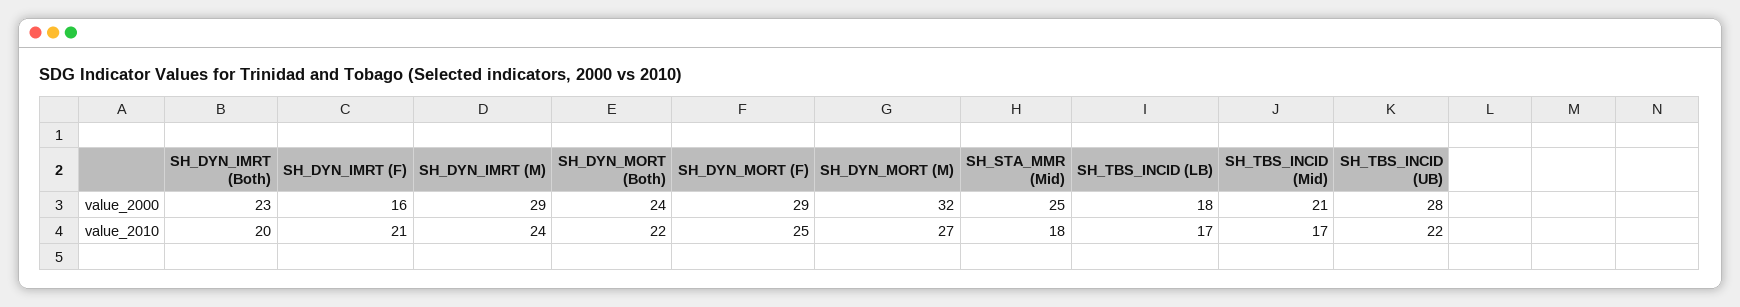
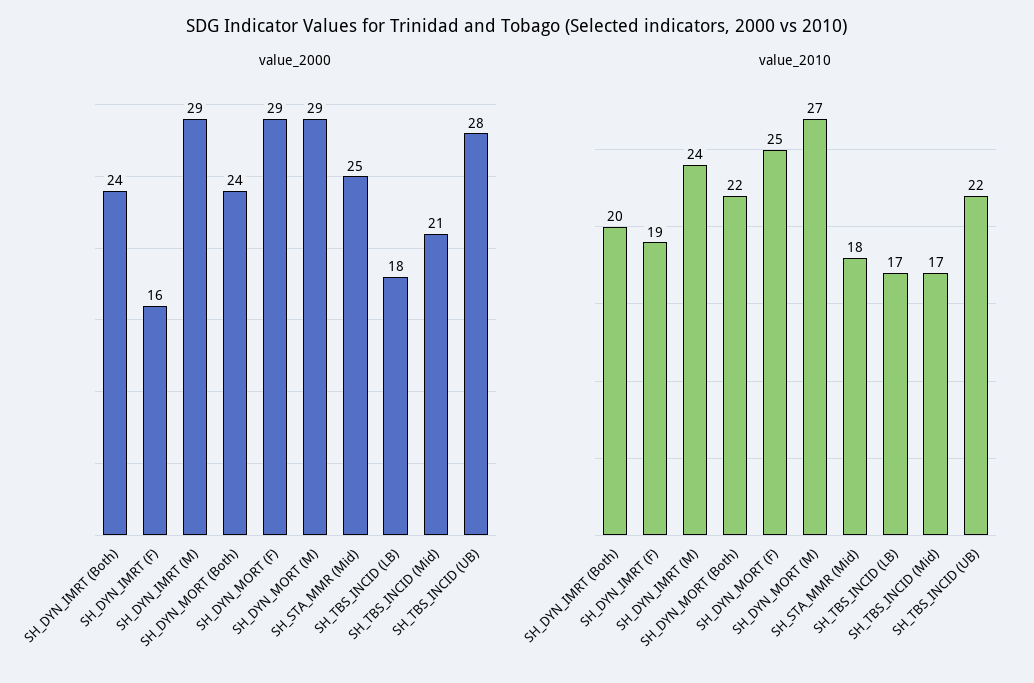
  {
    "value_2000": {
-     "SH_DYN_IMRT (Both)": 23,
+     "SH_DYN_IMRT (Both)": 24,
      "SH_DYN_IMRT (F)": 16,
      "SH_DYN_IMRT (M)": 29,
      "SH_DYN_MORT (Both)": 24,
      "SH_DYN_MORT (F)": 29,
-     "SH_DYN_MORT (M)": 32,
+     "SH_DYN_MORT (M)": 29,
      "SH_STA_MMR (Mid)": 25,
      "SH_TBS_INCID (LB)": 18,
      "SH_TBS_INCID (Mid)": 21,
      "SH_TBS_INCID (UB)": 28
    },
    "value_2010": {
      "SH_DYN_IMRT (Both)": 20,
-     "SH_DYN_IMRT (F)": 21,
+     "SH_DYN_IMRT (F)": 19,
      "SH_DYN_IMRT (M)": 24,
      "SH_DYN_MORT (Both)": 22,
      "SH_DYN_MORT (F)": 25,
      "SH_DYN_MORT (M)": 27,
      "SH_STA_MMR (Mid)": 18,
      "SH_TBS_INCID (LB)": 17,
      "SH_TBS_INCID (Mid)": 17,
      "SH_TBS_INCID (UB)": 22
    }
  }

